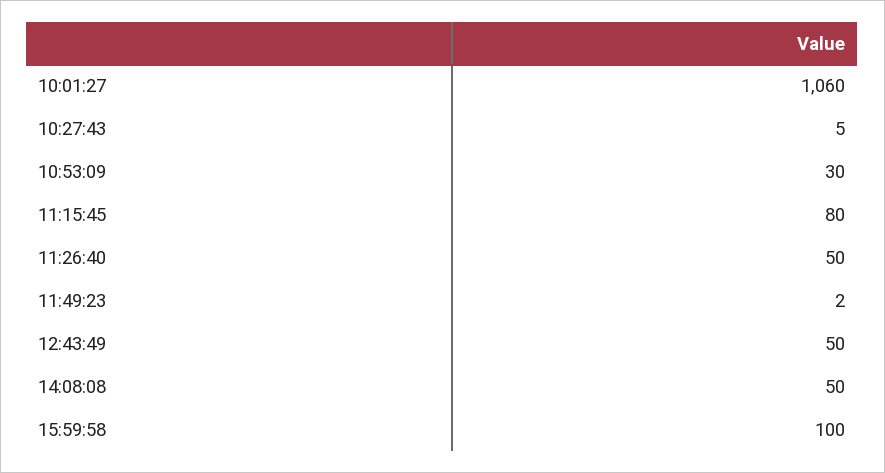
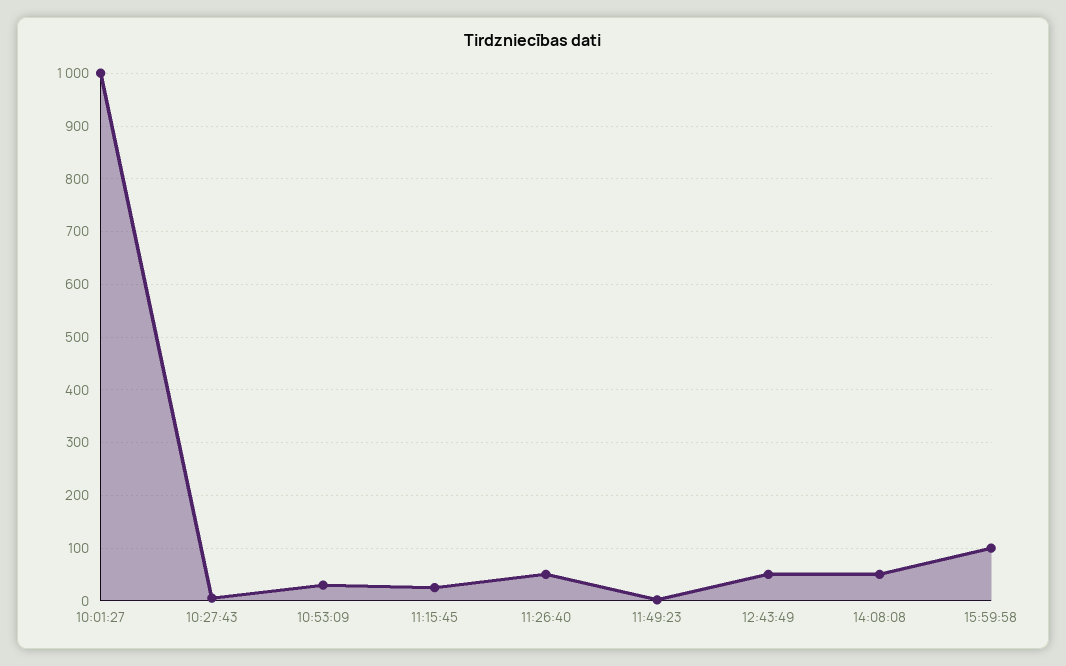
  {
-   "10:01:27": 1060,
+   "10:01:27": 1000,
    "10:27:43": 5,
    "10:53:09": 30,
-   "11:15:45": 80,
+   "11:15:45": 20,
    "11:26:40": 50,
    "11:49:23": 2,
    "12:43:49": 50,
    "14:08:08": 50,
    "15:59:58": 100
  }

